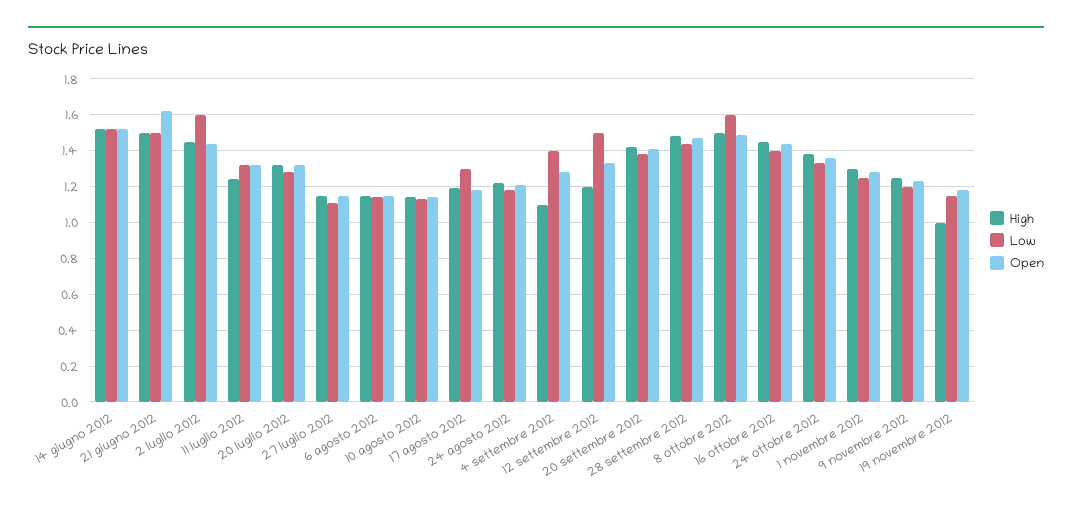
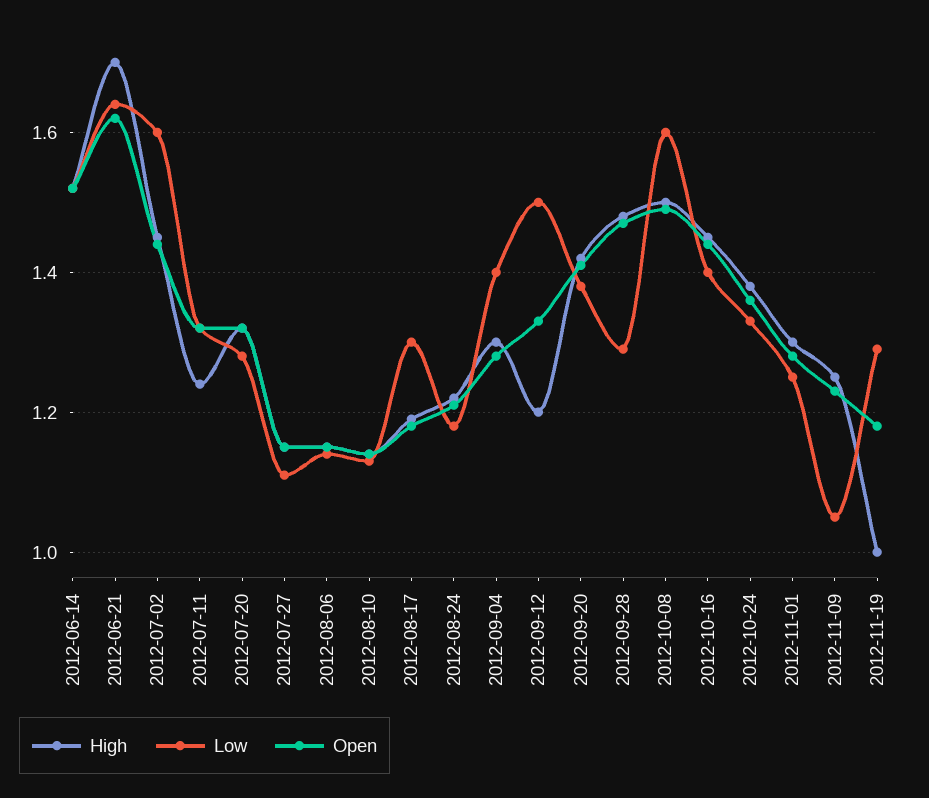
  {
    "High": {
      "14 giugno 2012": 1.5,
-     "21 giugno 2012": 1.5,
+     "21 giugno 2012": 1.7,
      "2 luglio 2012": 1.45,
      "11 luglio 2012": 1.25,
      "20 luglio 2012": 1.3,
      "27 luglio 2012": 1.15,
      "6 agosto 2012": 1.15,
      "10 agosto 2012": 1.15,
      "17 agosto 2012": 1.2,
      "24 agosto 2012": 1.2,
-     "4 settembre 2012": 1.1,
+     "4 settembre 2012": 1.3,
      "12 settembre 2012": 1.2,
      "20 settembre 2012": 1.4,
      "28 settembre 2012": 1.5,
      "8 ottobre 2012": 1.5,
      "16 ottobre 2012": 1.45,
      "24 ottobre 2012": 1.4,
      "1 novembre 2012": 1.3,
      "9 novembre 2012": 1.25,
      "19 novembre 2012": 1
    },
    "Low": {
      "14 giugno 2012": 1.5,
-     "21 giugno 2012": 1.5,
+     "21 giugno 2012": 1.65,
      "2 luglio 2012": 1.6,
      "11 luglio 2012": 1.3,
      "20 luglio 2012": 1.3,
      "27 luglio 2012": 1.1,
      "6 agosto 2012": 1.15,
      "10 agosto 2012": 1.15,
      "17 agosto 2012": 1.3,
      "24 agosto 2012": 1.2,
      "4 settembre 2012": 1.4,
      "12 settembre 2012": 1.5,
      "20 settembre 2012": 1.4,
-     "28 settembre 2012": 1.45,
+     "28 settembre 2012": 1.3,
      "8 ottobre 2012": 1.6,
      "16 ottobre 2012": 1.4,
      "24 ottobre 2012": 1.35,
      "1 novembre 2012": 1.25,
-     "9 novembre 2012": 1.2,
+     "9 novembre 2012": 1.05,
-     "19 novembre 2012": 1.15
+     "19 novembre 2012": 1.3
    },
    "Open": {
      "14 giugno 2012": 1.5,
      "21 giugno 2012": 1.6,
      "2 luglio 2012": 1.45,
      "11 luglio 2012": 1.3,
      "20 luglio 2012": 1.3,
      "27 luglio 2012": 1.15,
      "6 agosto 2012": 1.15,
      "10 agosto 2012": 1.15,
      "17 agosto 2012": 1.2,
      "24 agosto 2012": 1.2,
      "4 settembre 2012": 1.3,
      "12 settembre 2012": 1.35,
      "20 settembre 2012": 1.4,
      "28 settembre 2012": 1.45,
      "8 ottobre 2012": 1.5,
      "16 ottobre 2012": 1.45,
      "24 ottobre 2012": 1.35,
      "1 novembre 2012": 1.3,
      "9 novembre 2012": 1.25,
      "19 novembre 2012": 1.2
    }
  }

